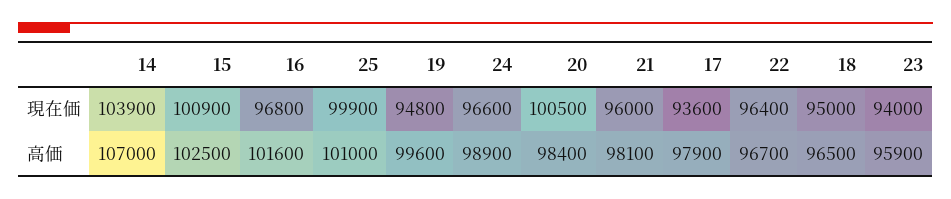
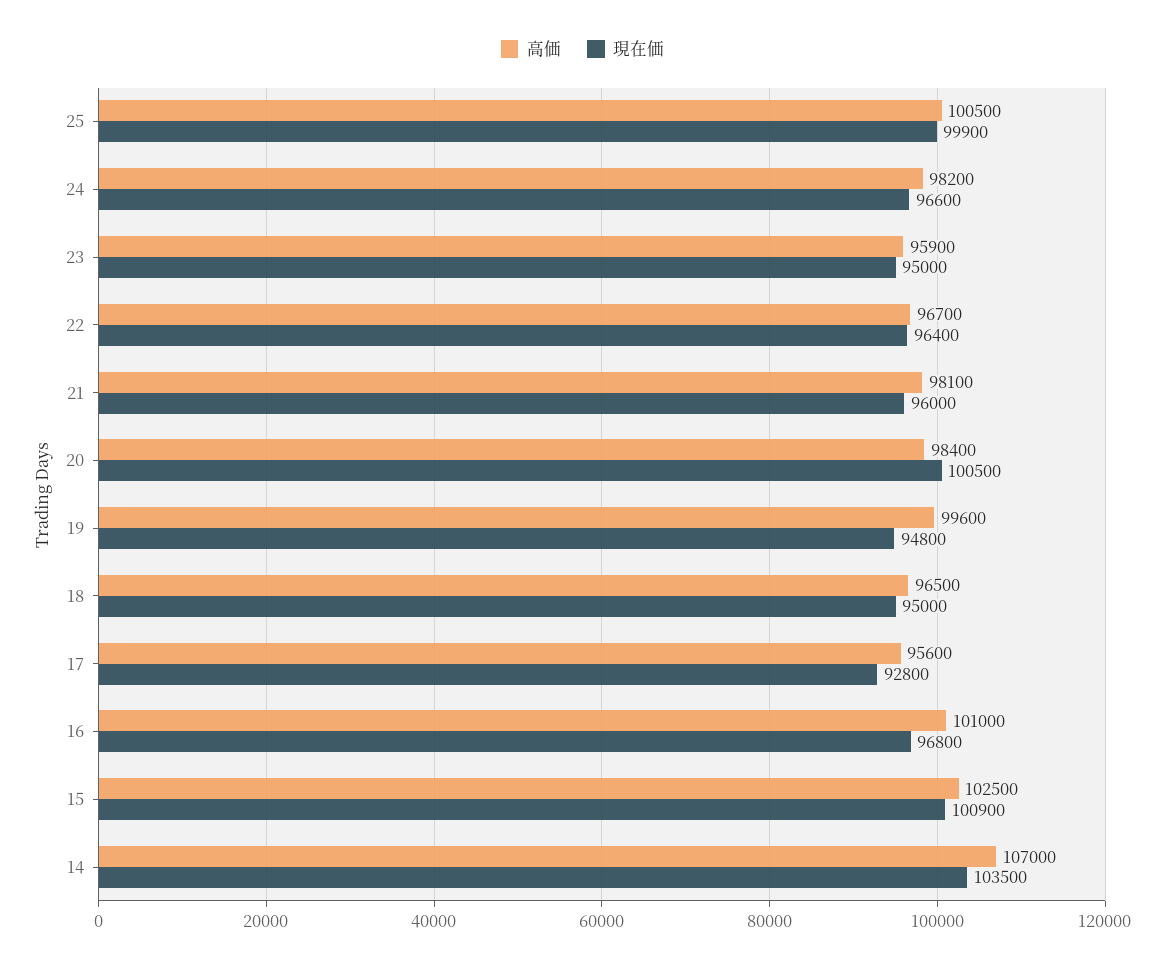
  {
    "現在価": {
-     "14": 103900,
+     "14": 103500,
      "15": 100900,
      "16": 96800,
      "25": 99900,
      "19": 94800,
      "24": 96600,
      "20": 100500,
      "21": 96000,
-     "17": 93600,
+     "17": 92800,
      "22": 96400,
      "18": 95000,
-     "23": 94000
+     "23": 95000
    },
    "高価": {
      "14": 107000,
      "15": 102500,
-     "16": 101600,
+     "16": 101000,
-     "25": 101000,
+     "25": 100500,
      "19": 99600,
-     "24": 98900,
+     "24": 98200,
      "20": 98400,
      "21": 98100,
-     "17": 97900,
+     "17": 95600,
      "22": 96700,
      "18": 96500,
      "23": 95900
    }
  }

